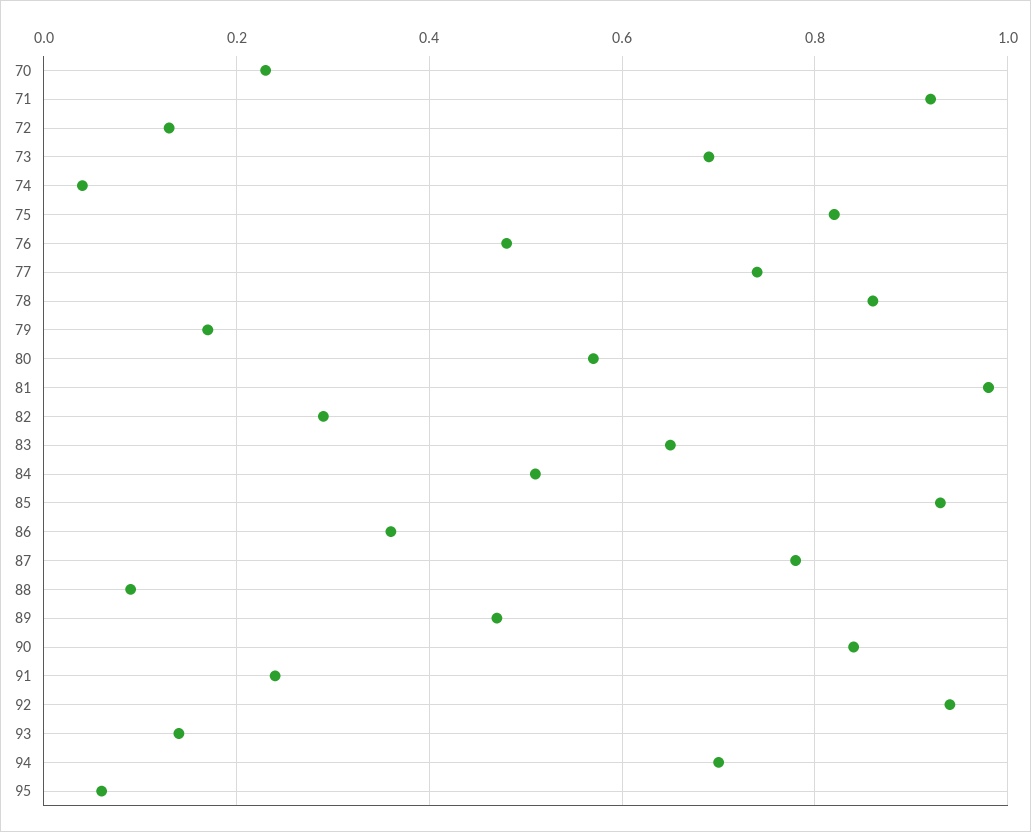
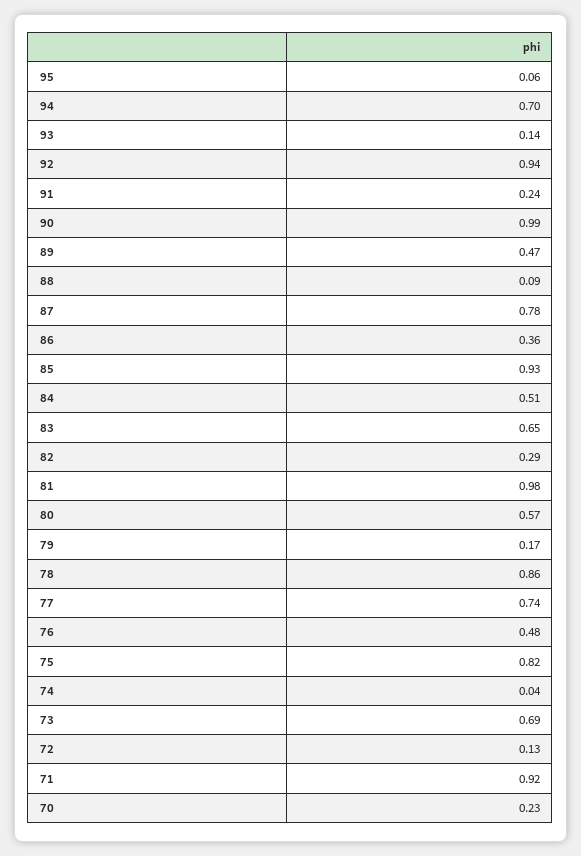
  {
    "70": 0.23,
    "71": 0.92,
    "72": 0.13,
    "73": 0.69,
    "74": 0.04,
    "75": 0.82,
    "76": 0.48,
    "77": 0.74,
    "78": 0.86,
    "79": 0.17,
    "80": 0.57,
    "81": 0.98,
    "82": 0.29,
    "83": 0.65,
    "84": 0.51,
    "85": 0.93,
    "86": 0.36,
    "87": 0.78,
    "88": 0.09,
    "89": 0.47,
-   "90": 0.85,
+   "90": 0.99,
    "91": 0.24,
    "92": 0.94,
    "93": 0.14,
    "94": 0.7,
    "95": 0.06
  }

